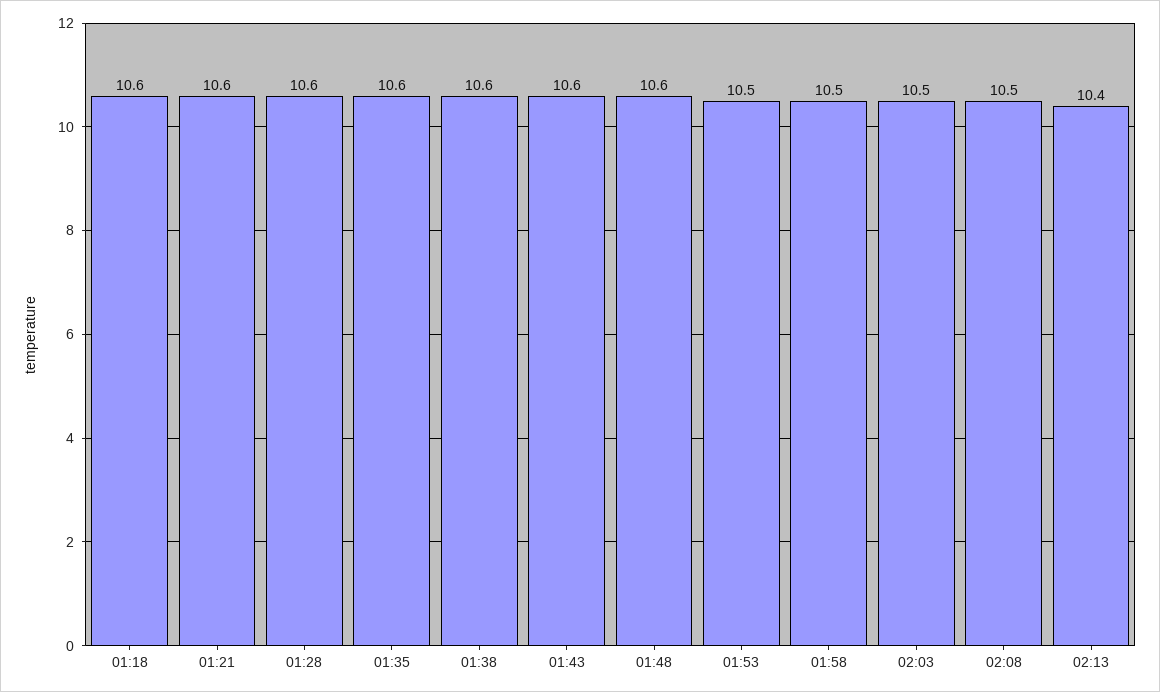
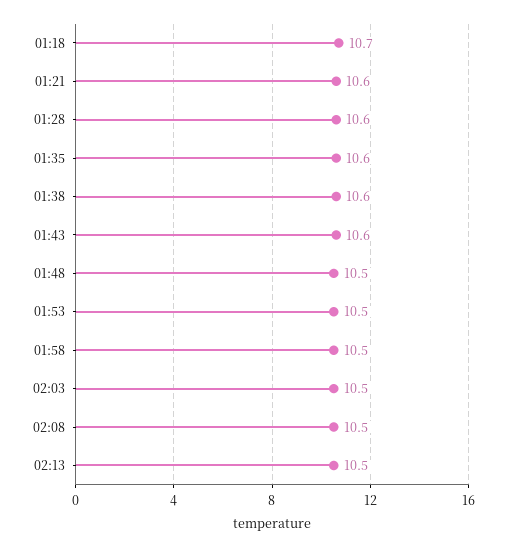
  {
-   "01:18": 10.6,
+   "01:18": 10.7,
    "01:21": 10.6,
    "01:28": 10.6,
    "01:35": 10.6,
    "01:38": 10.6,
    "01:43": 10.6,
-   "01:48": 10.6,
+   "01:48": 10.5,
    "01:53": 10.5,
    "01:58": 10.5,
    "02:03": 10.5,
    "02:08": 10.5,
-   "02:13": 10.4
+   "02:13": 10.5
  }

